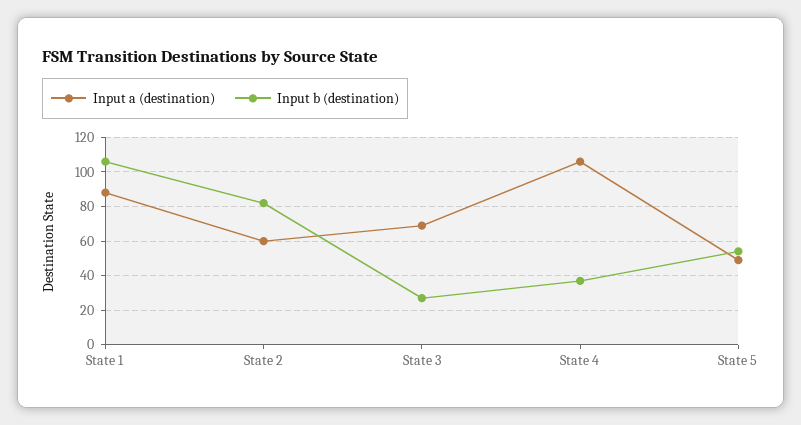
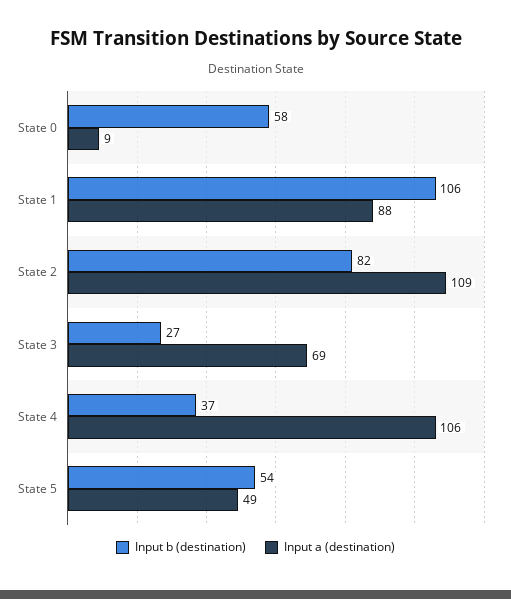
  {
    "Input a (destination)": {
      "State 1": 88,
-     "State 2": 60,
+     "State 2": 109,
      "State 3": 69,
      "State 4": 106,
-     "State 5": 49
+     "State 5": 49,
+     "State 0": 9
    },
    "Input b (destination)": {
      "State 1": 106,
      "State 2": 82,
      "State 3": 27,
      "State 4": 37,
-     "State 5": 54
+     "State 5": 54,
+     "State 0": 58
    }
  }

